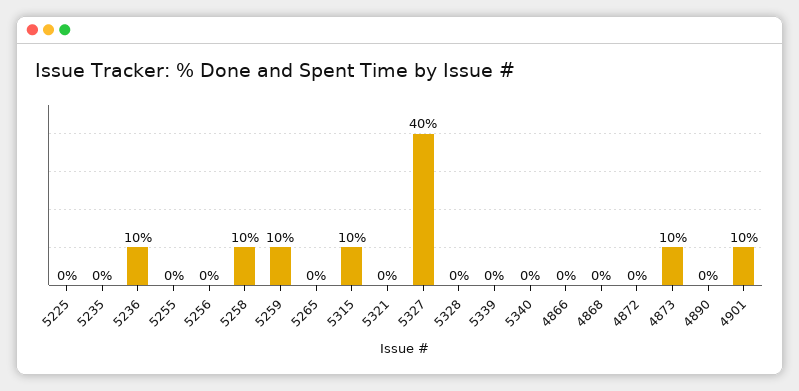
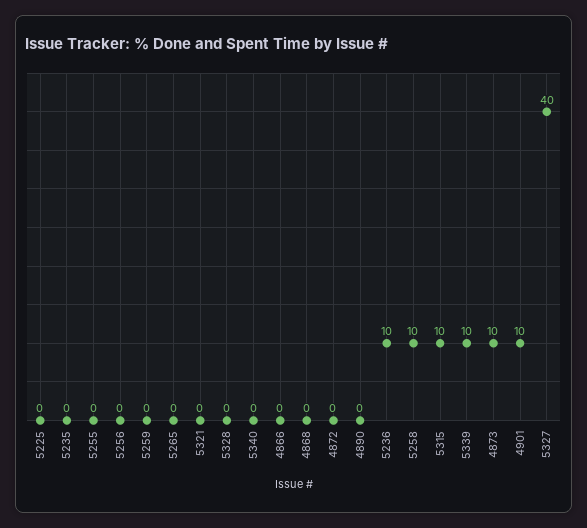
  {
    "5225": 0,
    "5235": 0,
    "5236": 10,
    "5255": 0,
    "5256": 0,
    "5258": 10,
-   "5259": 10,
+   "5259": 0,
    "5265": 0,
    "5315": 10,
    "5321": 0,
    "5327": 40,
    "5328": 0,
-   "5339": 0,
+   "5339": 10,
    "5340": 0,
    "4866": 0,
    "4868": 0,
    "4872": 0,
    "4873": 10,
    "4890": 0,
    "4901": 10
  }

